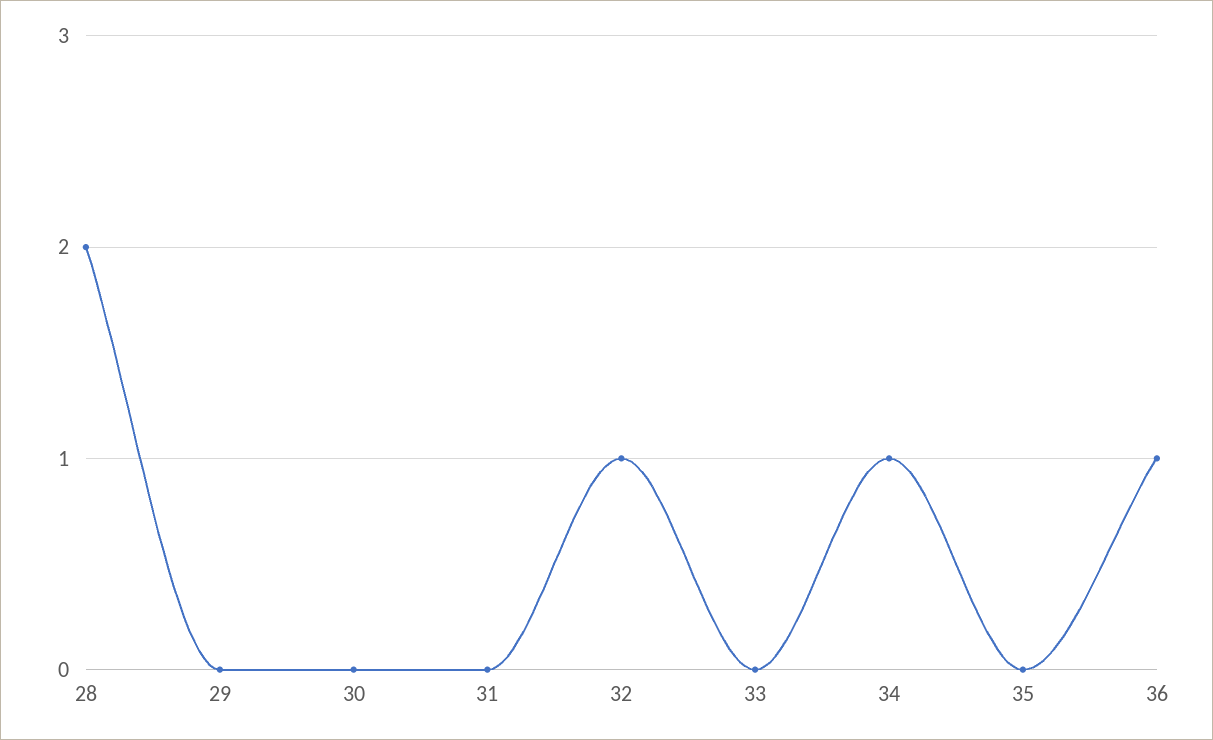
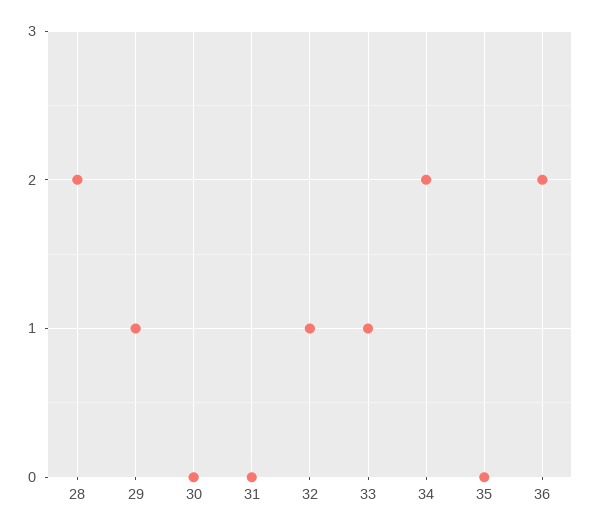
  {
    "28": 2,
-   "29": 0,
+   "29": 1,
    "30": 0,
    "31": 0,
    "32": 1,
-   "33": 0,
+   "33": 1,
-   "34": 1,
+   "34": 2,
    "35": 0,
-   "36": 1
+   "36": 2
  }

